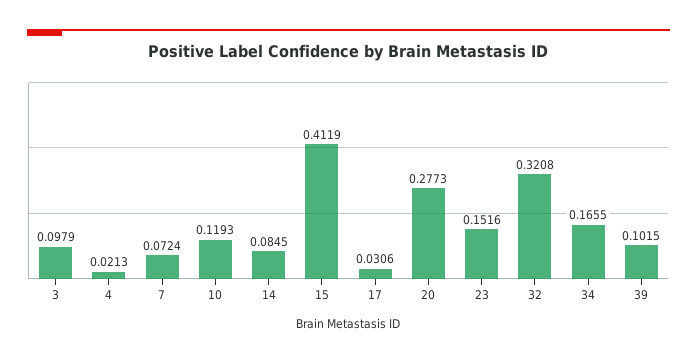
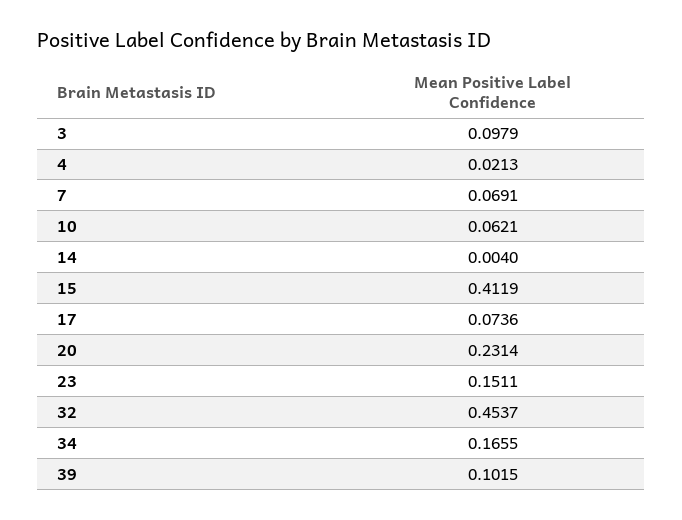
  {
    "3": 0.0979,
    "4": 0.0213,
-   "7": 0.0724,
+   "7": 0.0691,
-   "10": 0.1193,
+   "10": 0.0621,
-   "14": 0.0845,
+   "14": 0.004,
    "15": 0.4119,
-   "17": 0.0306,
+   "17": 0.0736,
-   "20": 0.2773,
+   "20": 0.2314,
-   "23": 0.1516,
+   "23": 0.1511,
-   "32": 0.3208,
+   "32": 0.4537,
    "34": 0.1655,
    "39": 0.1015
  }

